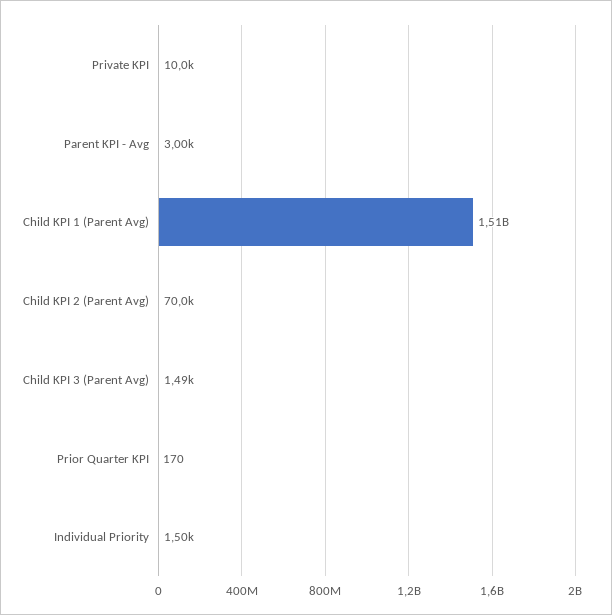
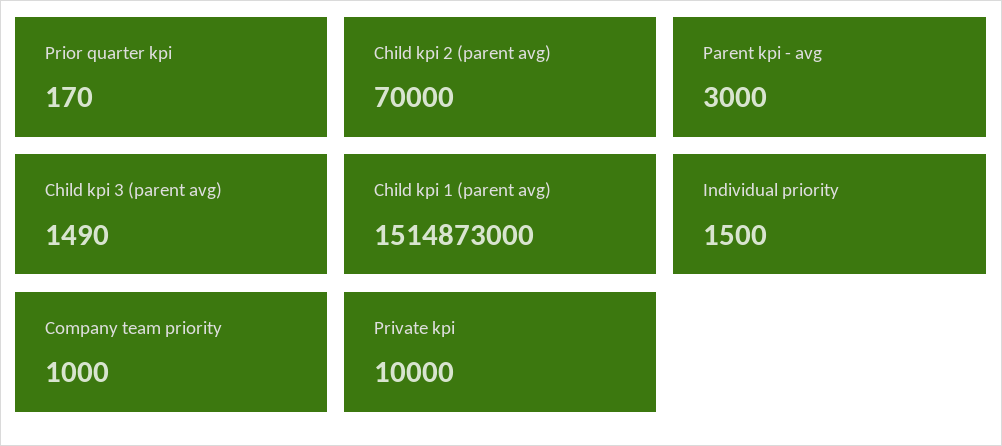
  {
    "Private KPI": 10000,
    "Parent KPI - Avg": 3000,
    "Child KPI 1 (Parent Avg)": 1514873000,
    "Child KPI 2 (Parent Avg)": 70000,
    "Child KPI 3 (Parent Avg)": 1490,
    "Prior Quarter KPI": 170,
-   "Individual Priority": 1500
+   "Individual Priority": 1500,
+   "Company team priority": 1000
  }

